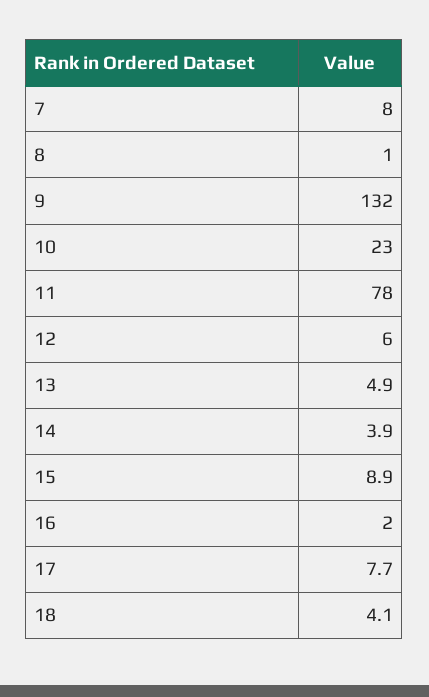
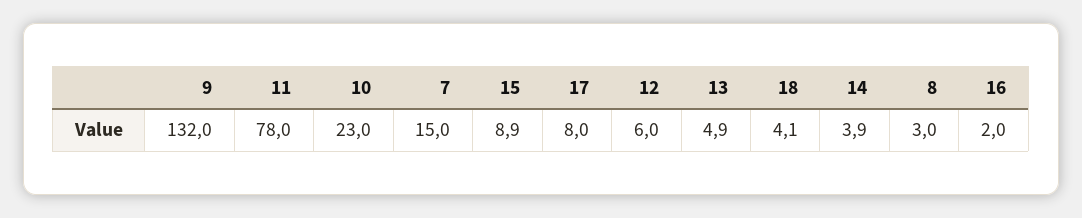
  {
-   "7": 8,
+   "7": 15,
-   "8": 1,
+   "8": 3,
    "9": 132,
    "10": 23,
    "11": 78,
    "12": 6,
    "13": 4.9,
    "14": 3.9,
    "15": 8.9,
    "16": 2,
-   "17": 7.7,
+   "17": 8,
    "18": 4.1
  }

